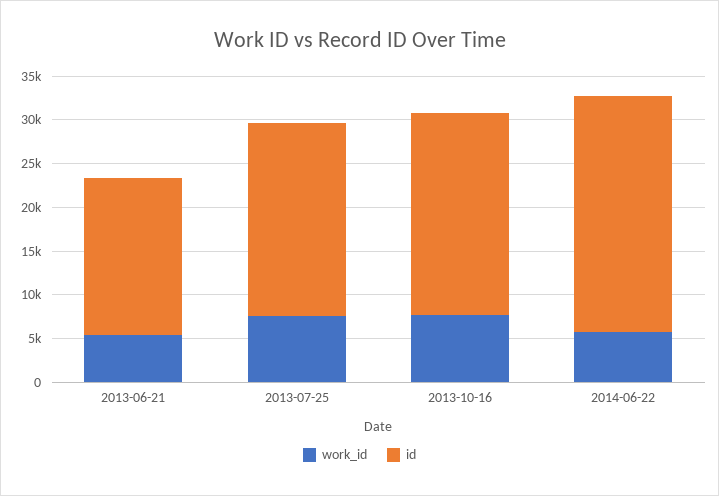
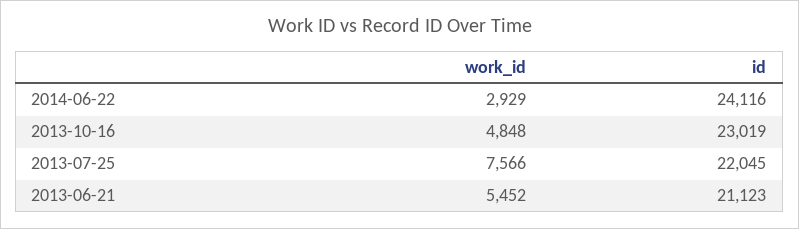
  {
    "work_id": {
      "2013-06-21": 5452,
      "2013-07-25": 7566,
-     "2013-10-16": 8000,
+     "2013-10-16": 4848,
-     "2014-06-22": 6000
+     "2014-06-22": 2929
    },
    "id": {
-     "2013-06-21": 18000,
+     "2013-06-21": 21123,
      "2013-07-25": 22045,
      "2013-10-16": 23019,
-     "2014-06-22": 27000
+     "2014-06-22": 24116
    }
  }

